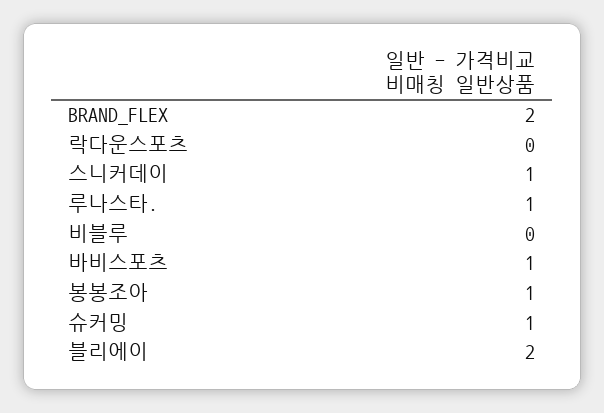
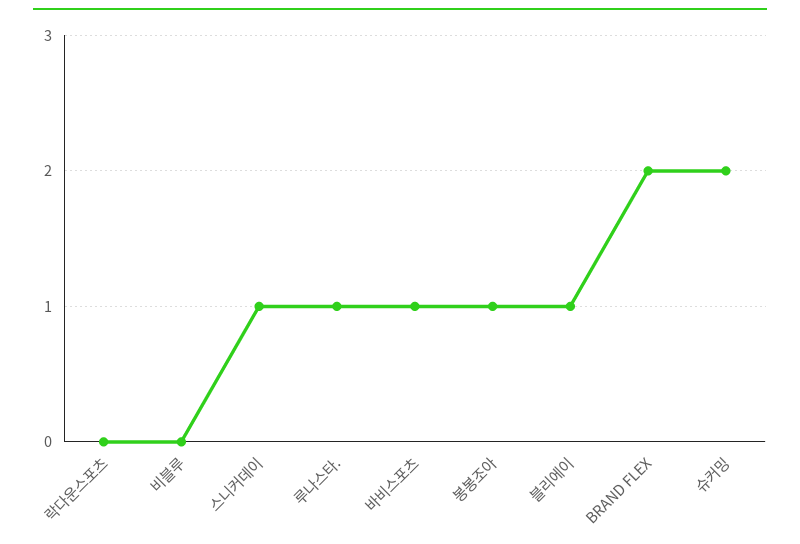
  {
    "BRAND_FLEX": 2,
    "락다운스포츠": 0,
    "스니커데이": 1,
    "루나스타.": 1,
    "비블루": 0,
    "바비스포츠": 1,
    "봉봉조아": 1,
-   "슈커밍": 1,
+   "슈커밍": 2,
-   "블리에이": 2
+   "블리에이": 1
  }

